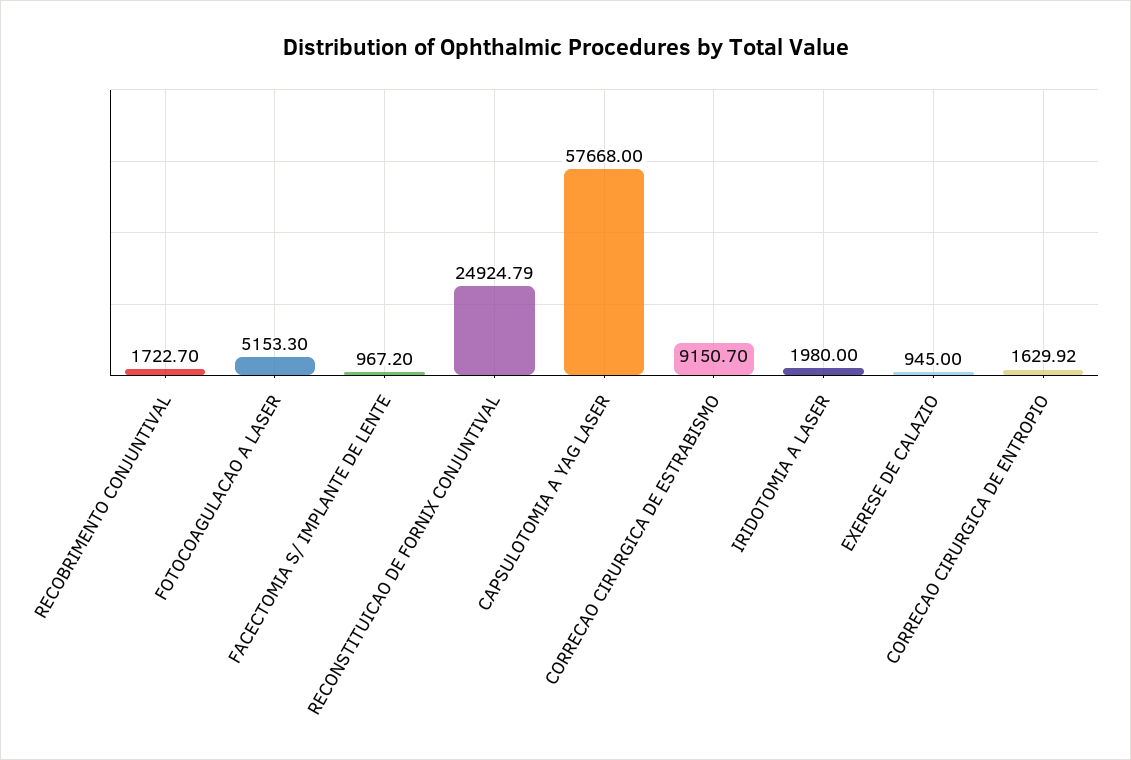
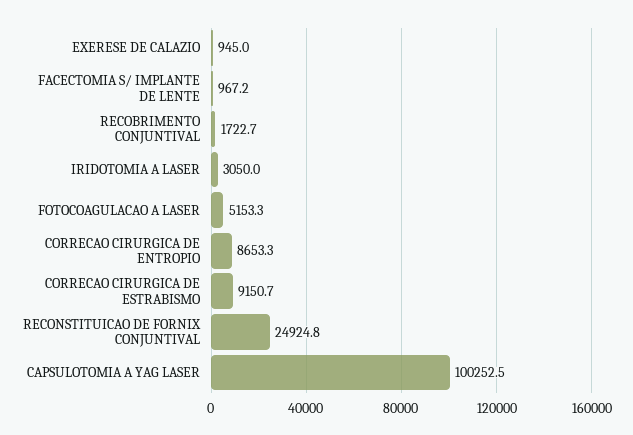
  {
    "RECOBRIMENTO CONJUNTIVAL": 1722.7,
    "FOTOCOAGULACAO A LASER": 5153.3,
    "FACECTOMIA S/ IMPLANTE DE LENTE": 967.2,
    "RECONSTITUICAO DE FORNIX CONJUNTIVAL": 24924.79,
-   "CAPSULOTOMIA A YAG LASER": 57668,
+   "CAPSULOTOMIA A YAG LASER": 100252.5,
    "CORRECAO CIRURGICA DE ESTRABISMO": 9150.7,
-   "IRIDOTOMIA A LASER": 1980,
+   "IRIDOTOMIA A LASER": 3050,
    "EXERESE DE CALAZIO": 945,
-   "CORRECAO CIRURGICA DE ENTROPIO": 1629.92
+   "CORRECAO CIRURGICA DE ENTROPIO": 8653.3
  }

